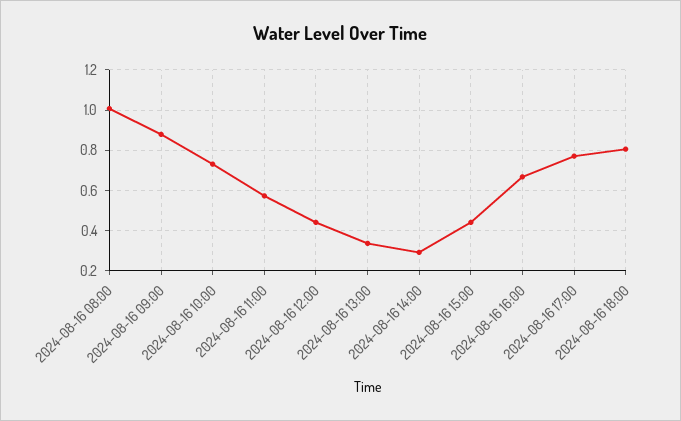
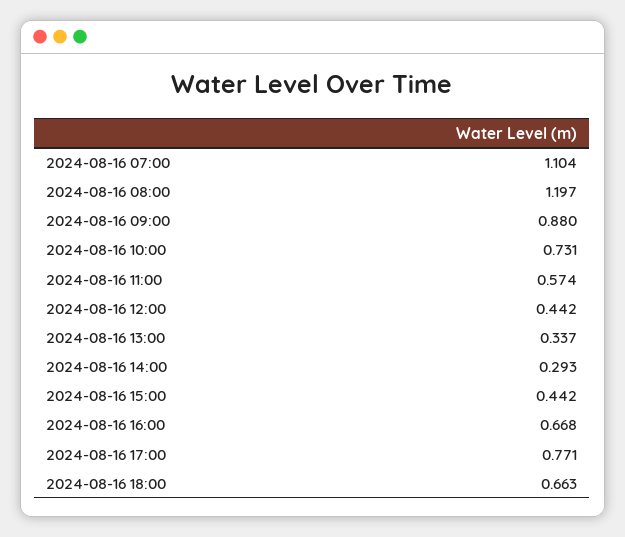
  {
-   "2024-08-16 08:00": 1,
+   "2024-08-16 08:00": 1.197,
    "2024-08-16 09:00": 0.88,
    "2024-08-16 10:00": 0.731,
    "2024-08-16 11:00": 0.574,
    "2024-08-16 12:00": 0.442,
    "2024-08-16 13:00": 0.337,
    "2024-08-16 14:00": 0.293,
    "2024-08-16 15:00": 0.442,
    "2024-08-16 16:00": 0.668,
    "2024-08-16 17:00": 0.771,
-   "2024-08-16 18:00": 0.8
+   "2024-08-16 18:00": 0.663,
+   "2024-08-16 07:00": 1.104
  }

